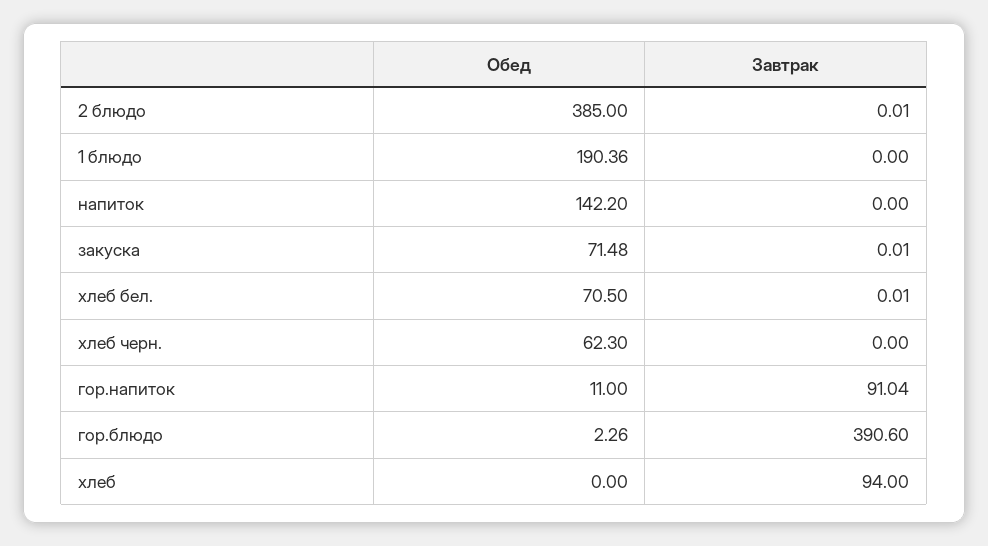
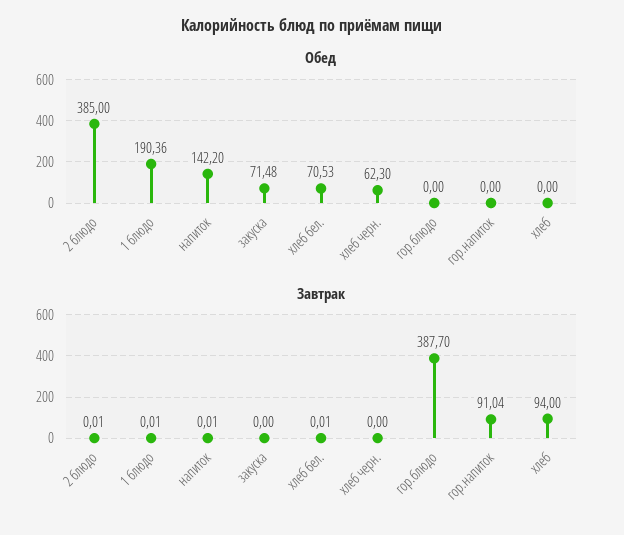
  {
    "Обед": {
      "2 блюдо": 385,
      "1 блюдо": 190.36,
      "напиток": 142.2,
      "закуска": 71.48,
-     "хлеб бел.": 70.5,
+     "хлеб бел.": 70.53,
      "хлеб черн.": 62.3,
-     "гор.напиток": 11,
+     "гор.напиток": 0,
-     "гор.блюдо": 2.26,
+     "гор.блюдо": 0,
      "хлеб": 0
    },
    "Завтрак": {
      "2 блюдо": 0.01,
-     "1 блюдо": 0,
+     "1 блюдо": 0.01,
-     "напиток": 0,
+     "напиток": 0.01,
-     "закуска": 0.01,
+     "закуска": 0,
      "хлеб бел.": 0.01,
      "хлеб черн.": 0,
      "гор.напиток": 91.04,
-     "гор.блюдо": 390.6,
+     "гор.блюдо": 387.7,
      "хлеб": 94
    }
  }

